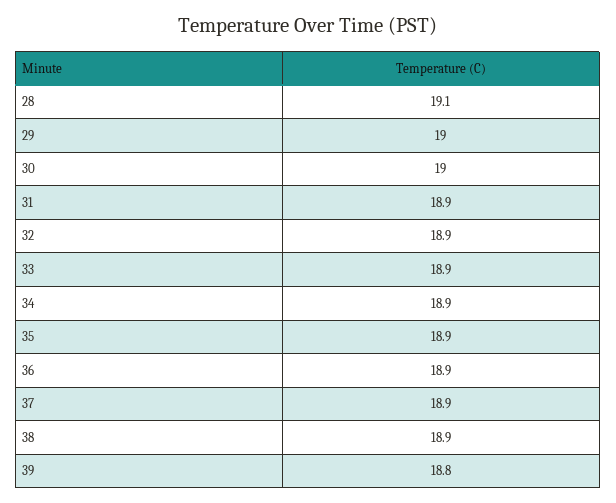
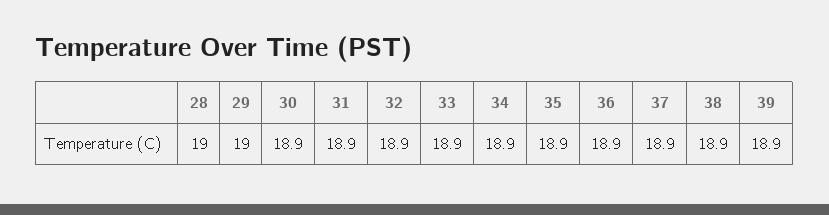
  {
-   "28": 19.1,
+   "28": 19,
    "29": 19,
-   "30": 19,
+   "30": 18.9,
    "31": 18.9,
    "32": 18.9,
    "33": 18.9,
    "34": 18.9,
    "35": 18.9,
    "36": 18.9,
    "37": 18.9,
    "38": 18.9,
-   "39": 18.8
+   "39": 18.9
  }

